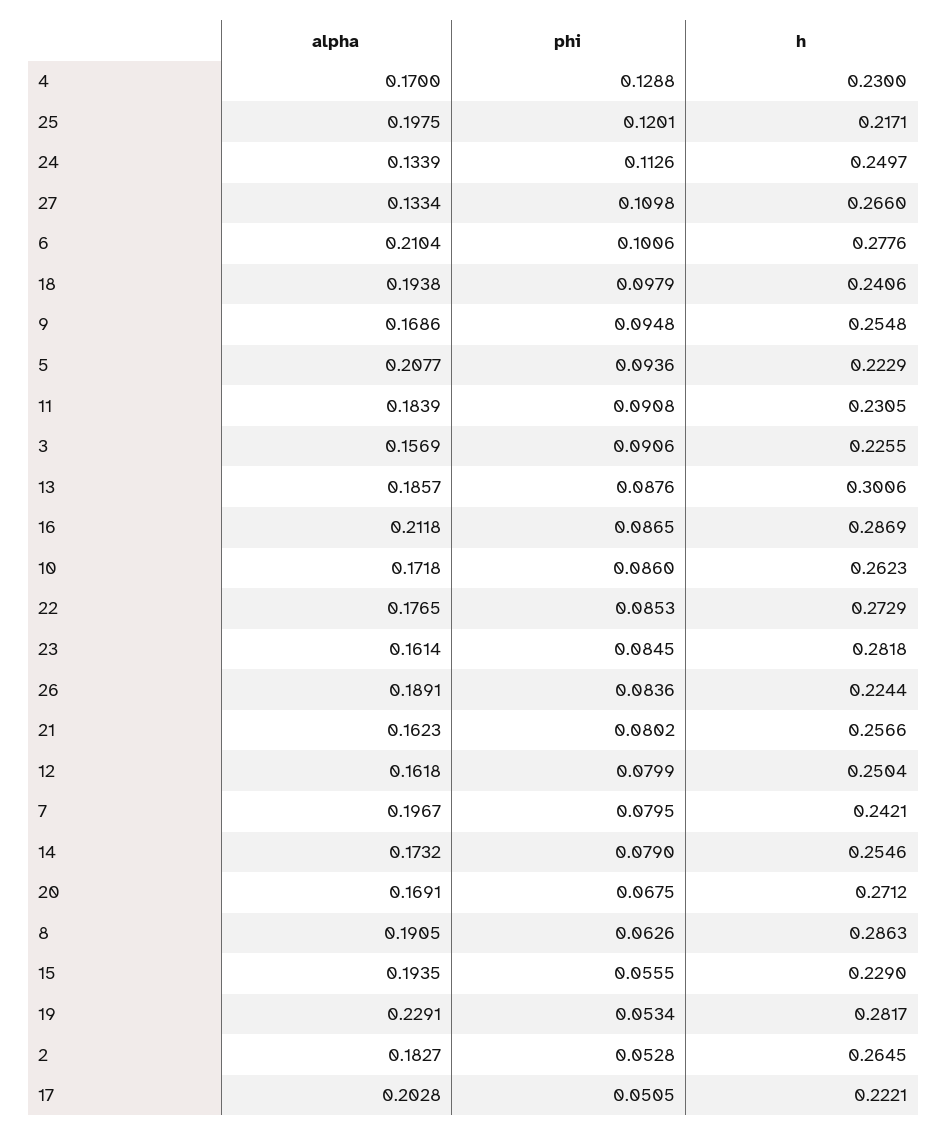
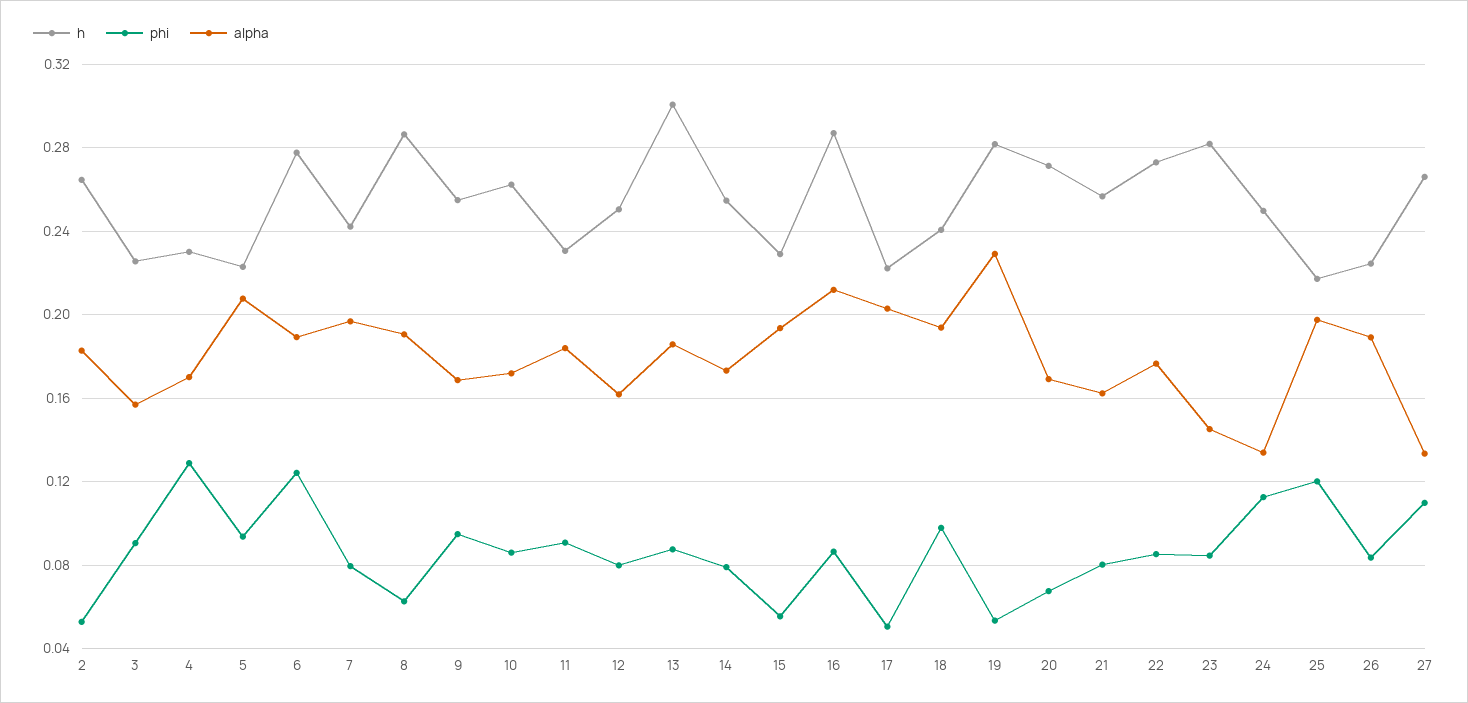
  {
    "alpha": {
      "4": 0.17,
      "25": 0.1975,
      "24": 0.1339,
      "27": 0.1334,
-     "6": 0.2104,
+     "6": 0.19,
      "18": 0.1938,
      "9": 0.1686,
      "5": 0.2077,
      "11": 0.1839,
      "3": 0.1569,
      "13": 0.1857,
      "16": 0.2118,
      "10": 0.1718,
      "22": 0.1765,
-     "23": 0.1614,
+     "23": 0.145,
      "26": 0.1891,
      "21": 0.1623,
      "12": 0.1618,
      "7": 0.1967,
      "14": 0.1732,
      "20": 0.1691,
      "8": 0.1905,
      "15": 0.1935,
      "19": 0.2291,
      "2": 0.1827,
      "17": 0.2028
    },
    "phi": {
      "4": 0.1288,
      "25": 0.1201,
      "24": 0.1126,
      "27": 0.1098,
-     "6": 0.1006,
+     "6": 0.125,
      "18": 0.0979,
      "9": 0.0948,
      "5": 0.0936,
      "11": 0.0908,
      "3": 0.0906,
      "13": 0.0876,
      "16": 0.0865,
      "10": 0.086,
      "22": 0.0853,
      "23": 0.0845,
      "26": 0.0836,
      "21": 0.0802,
      "12": 0.0799,
      "7": 0.0795,
      "14": 0.079,
      "20": 0.0675,
      "8": 0.0626,
      "15": 0.0555,
      "19": 0.0534,
      "2": 0.0528,
      "17": 0.0505
    },
    "h": {
      "4": 0.23,
      "25": 0.2171,
      "24": 0.2497,
      "27": 0.266,
      "6": 0.2776,
      "18": 0.2406,
      "9": 0.2548,
      "5": 0.2229,
      "11": 0.2305,
      "3": 0.2255,
      "13": 0.3006,
      "16": 0.2869,
      "10": 0.2623,
      "22": 0.2729,
      "23": 0.2818,
      "26": 0.2244,
      "21": 0.2566,
      "12": 0.2504,
      "7": 0.2421,
      "14": 0.2546,
      "20": 0.2712,
      "8": 0.2863,
      "15": 0.229,
      "19": 0.2817,
      "2": 0.2645,
      "17": 0.2221
    }
  }

